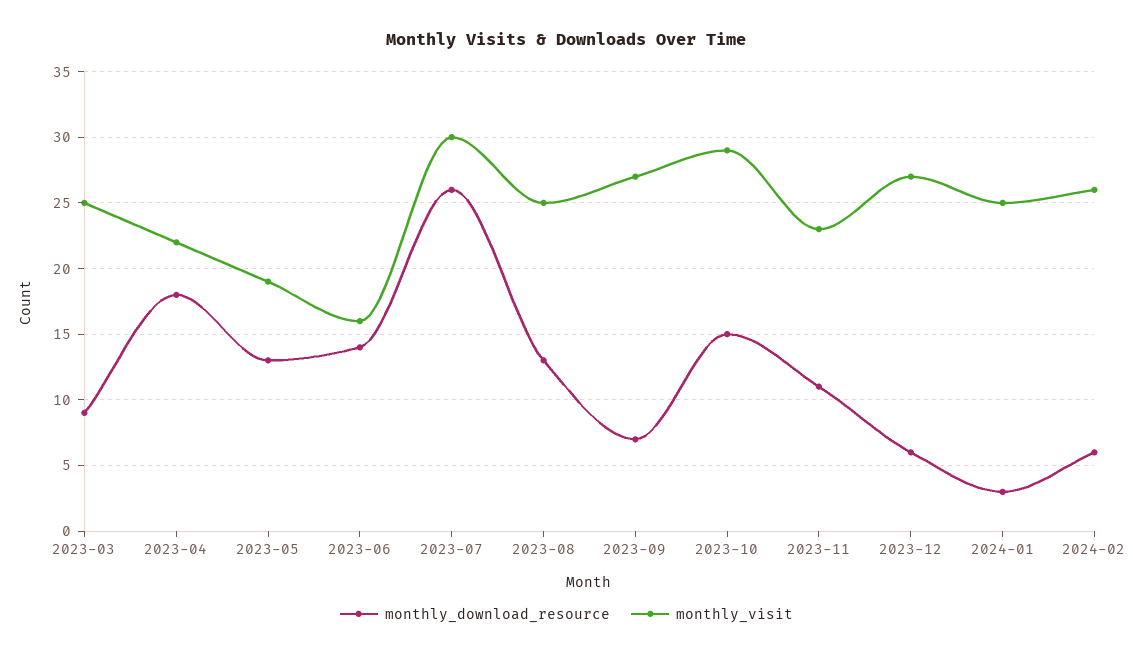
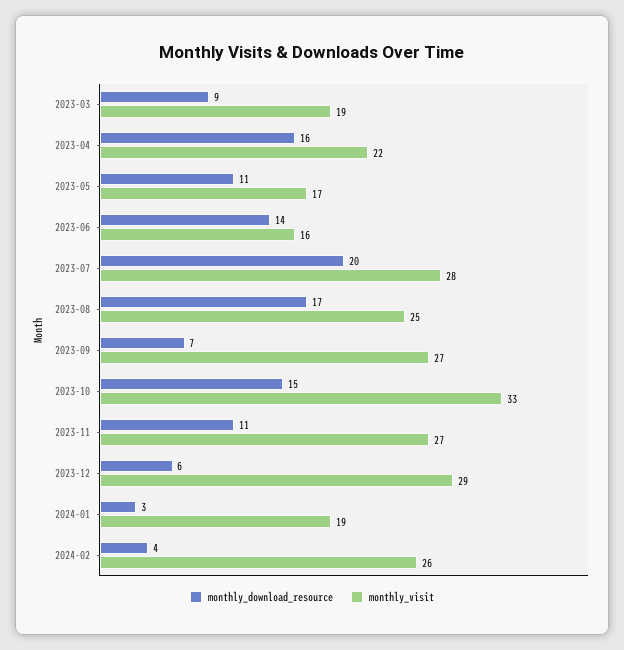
  {
    "monthly_download_resource": {
      "2023-03": 9,
-     "2023-04": 18,
+     "2023-04": 16,
-     "2023-05": 13,
+     "2023-05": 11,
      "2023-06": 14,
-     "2023-07": 26,
+     "2023-07": 20,
-     "2023-08": 13,
+     "2023-08": 17,
      "2023-09": 7,
      "2023-10": 15,
      "2023-11": 11,
      "2023-12": 6,
      "2024-01": 3,
-     "2024-02": 6
+     "2024-02": 4
    },
    "monthly_visit": {
-     "2023-03": 25,
+     "2023-03": 19,
      "2023-04": 22,
-     "2023-05": 19,
+     "2023-05": 17,
      "2023-06": 16,
-     "2023-07": 30,
+     "2023-07": 28,
      "2023-08": 25,
      "2023-09": 27,
-     "2023-10": 29,
+     "2023-10": 33,
-     "2023-11": 23,
+     "2023-11": 27,
-     "2023-12": 27,
+     "2023-12": 29,
-     "2024-01": 25,
+     "2024-01": 19,
      "2024-02": 26
    }
  }

